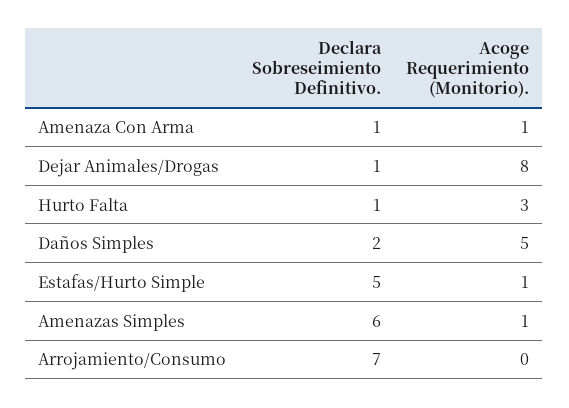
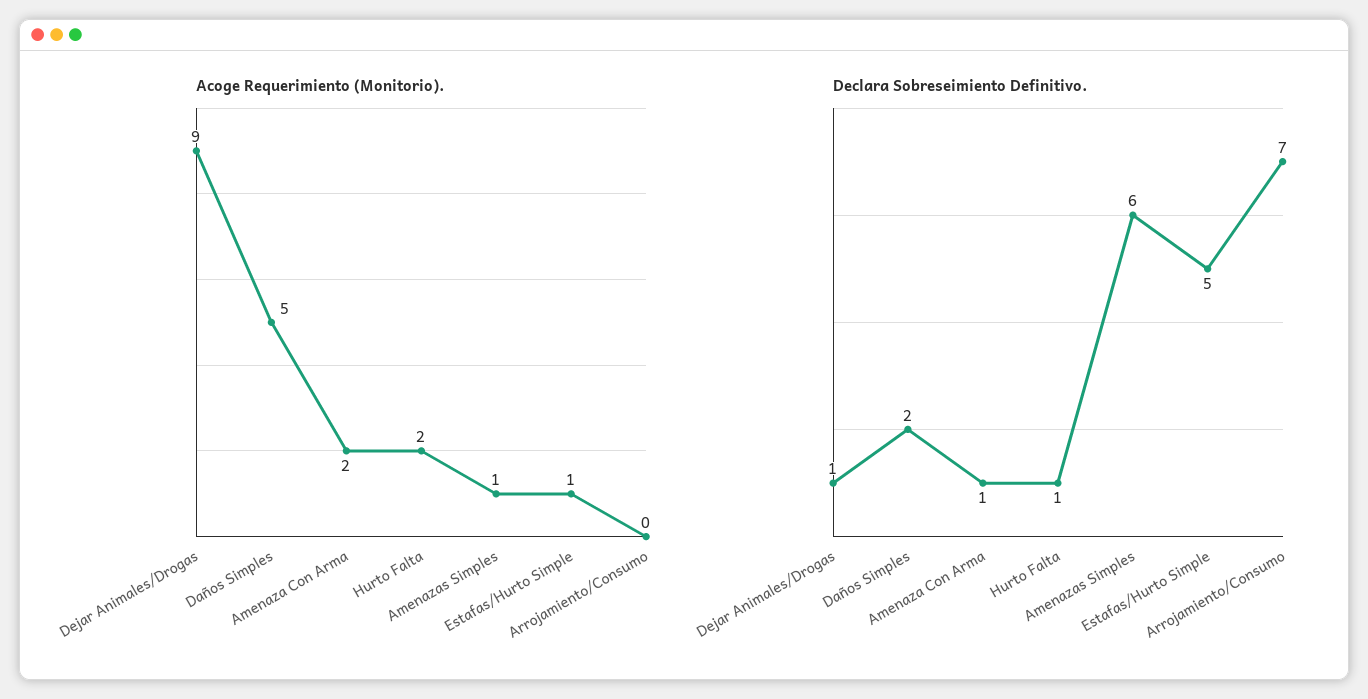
  {
    "Declara Sobreseimiento Definitivo.": {
      "Amenaza Con Arma": 1,
      "Dejar Animales/Drogas": 1,
      "Hurto Falta": 1,
      "Daños Simples": 2,
      "Estafas/Hurto Simple": 5,
      "Amenazas Simples": 6,
      "Arrojamiento/Consumo": 7
    },
    "Acoge Requerimiento (Monitorio).": {
-     "Amenaza Con Arma": 1,
+     "Amenaza Con Arma": 2,
-     "Dejar Animales/Drogas": 8,
+     "Dejar Animales/Drogas": 9,
-     "Hurto Falta": 3,
+     "Hurto Falta": 2,
      "Daños Simples": 5,
      "Estafas/Hurto Simple": 1,
      "Amenazas Simples": 1,
      "Arrojamiento/Consumo": 0
    }
  }

